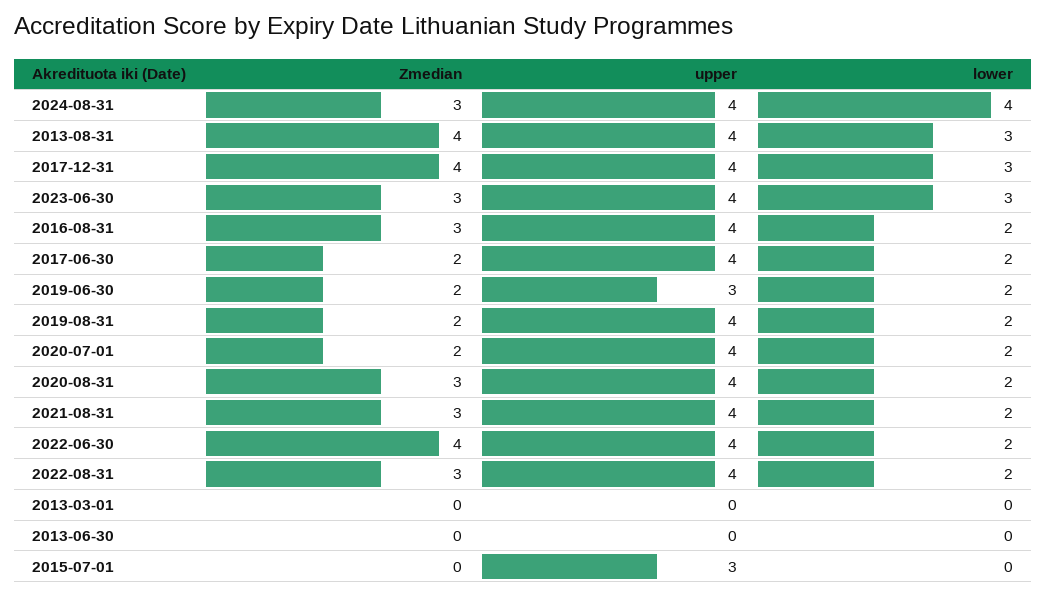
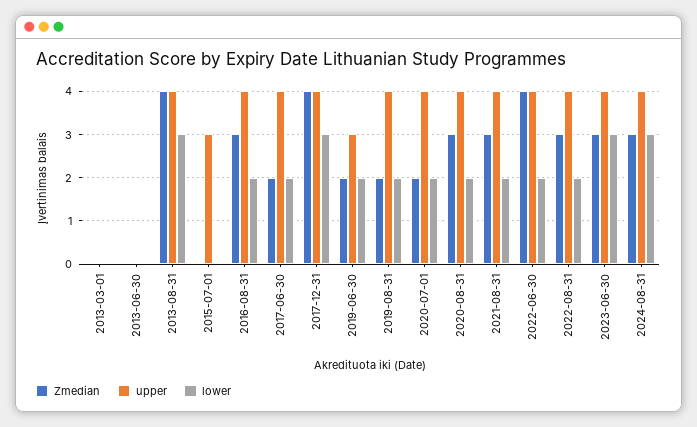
  {
    "Zmedian": {
      "2024-08-31": 3,
      "2013-08-31": 4,
      "2017-12-31": 4,
      "2023-06-30": 3,
      "2016-08-31": 3,
      "2017-06-30": 2,
      "2019-06-30": 2,
      "2019-08-31": 2,
      "2020-07-01": 2,
      "2020-08-31": 3,
      "2021-08-31": 3,
      "2022-06-30": 4,
      "2022-08-31": 3,
      "2013-03-01": 0,
      "2013-06-30": 0,
      "2015-07-01": 0
    },
    "upper": {
      "2024-08-31": 4,
      "2013-08-31": 4,
      "2017-12-31": 4,
      "2023-06-30": 4,
      "2016-08-31": 4,
      "2017-06-30": 4,
      "2019-06-30": 3,
      "2019-08-31": 4,
      "2020-07-01": 4,
      "2020-08-31": 4,
      "2021-08-31": 4,
      "2022-06-30": 4,
      "2022-08-31": 4,
      "2013-03-01": 0,
      "2013-06-30": 0,
      "2015-07-01": 3
    },
    "lower": {
-     "2024-08-31": 4,
+     "2024-08-31": 3,
      "2013-08-31": 3,
      "2017-12-31": 3,
      "2023-06-30": 3,
      "2016-08-31": 2,
      "2017-06-30": 2,
      "2019-06-30": 2,
      "2019-08-31": 2,
      "2020-07-01": 2,
      "2020-08-31": 2,
      "2021-08-31": 2,
      "2022-06-30": 2,
      "2022-08-31": 2,
      "2013-03-01": 0,
      "2013-06-30": 0,
      "2015-07-01": 0
    }
  }

